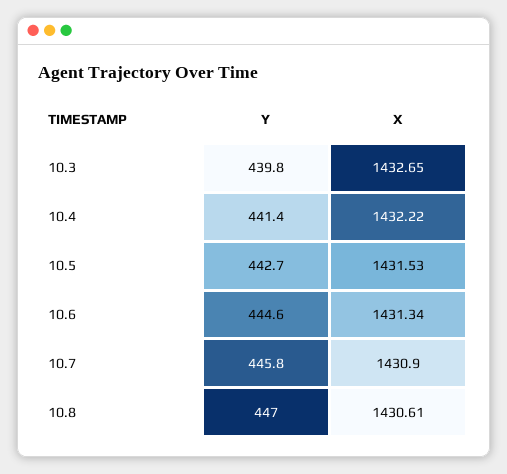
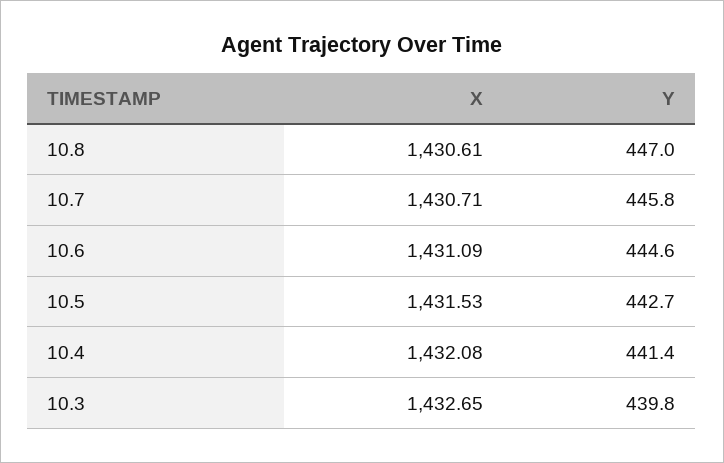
  {
    "Y": {
      "10.3": 439.8,
      "10.4": 441.4,
      "10.5": 442.7,
      "10.6": 444.6,
      "10.7": 445.8,
      "10.8": 447
    },
    "X": {
      "10.3": 1432.65,
-     "10.4": 1432.22,
+     "10.4": 1432.08,
      "10.5": 1431.53,
-     "10.6": 1431.34,
+     "10.6": 1431.09,
-     "10.7": 1430.9,
+     "10.7": 1430.71,
      "10.8": 1430.61
    }
  }

